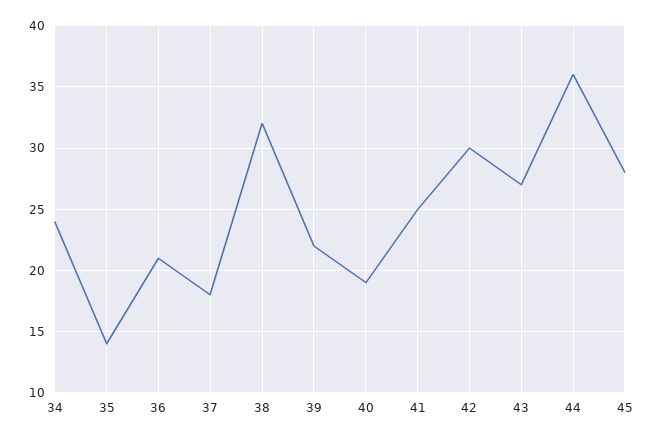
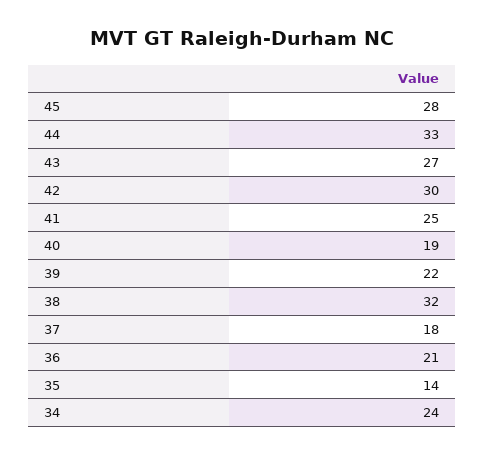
  {
    "34": 24,
    "35": 14,
    "36": 21,
    "37": 18,
    "38": 32,
    "39": 22,
    "40": 19,
    "41": 25,
    "42": 30,
    "43": 27,
-   "44": 36,
+   "44": 33,
    "45": 28
  }

